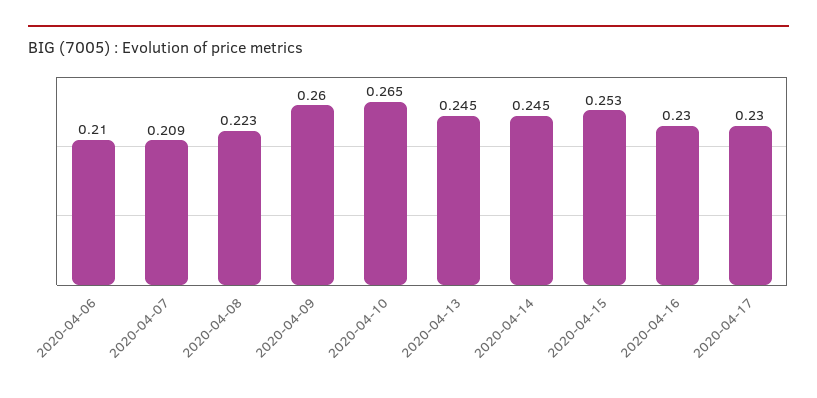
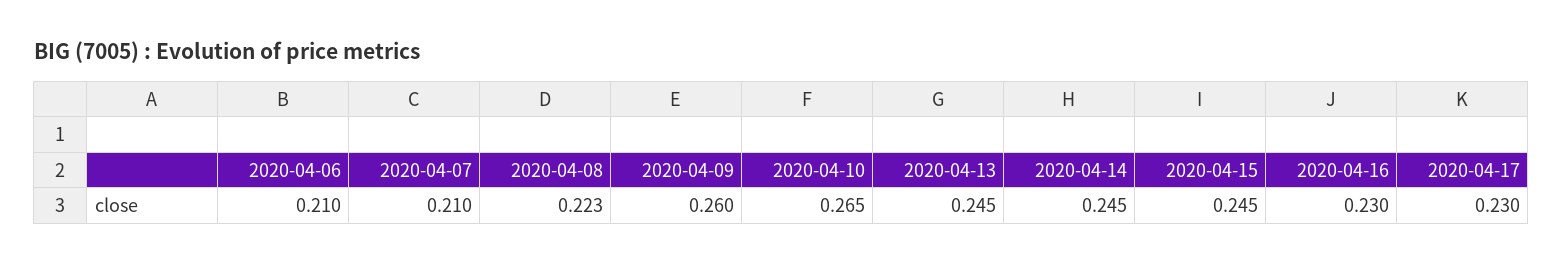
  {
    "2020-04-06": 0.21,
-   "2020-04-07": 0.209,
+   "2020-04-07": 0.21,
    "2020-04-08": 0.223,
    "2020-04-09": 0.26,
    "2020-04-10": 0.265,
    "2020-04-13": 0.245,
    "2020-04-14": 0.245,
-   "2020-04-15": 0.253,
+   "2020-04-15": 0.245,
    "2020-04-16": 0.23,
    "2020-04-17": 0.23
  }

